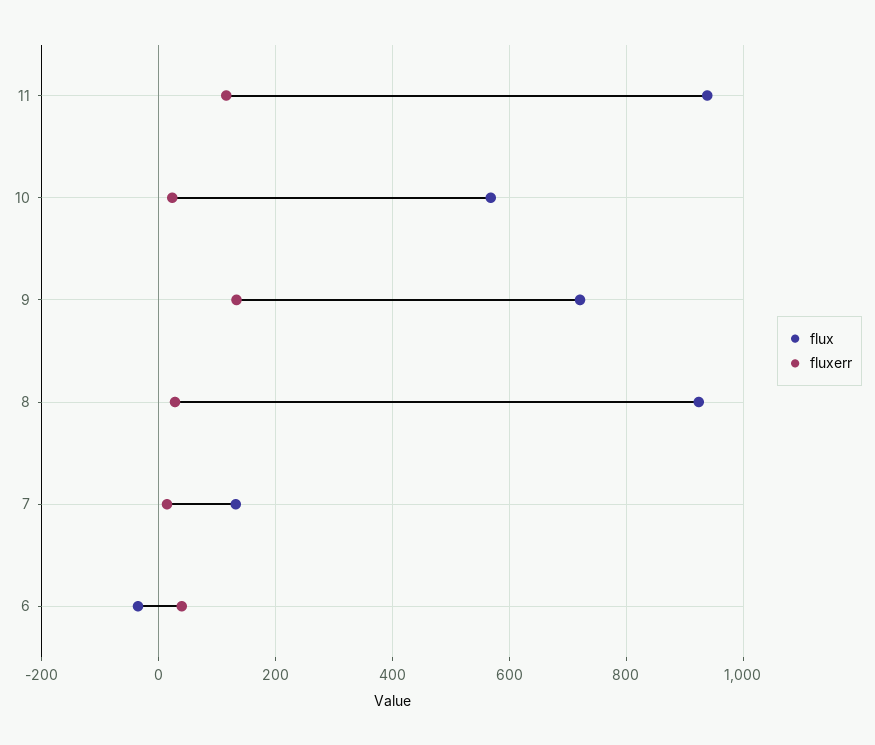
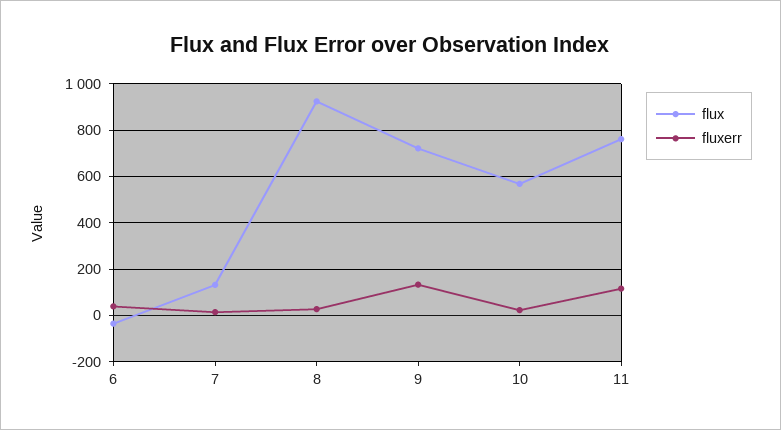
  {
    "flux": {
-     "11": 940,
+     "11": 750,
      "10": 560,
      "9": 720,
      "8": 920,
      "7": 140,
      "6": -40
    },
    "fluxerr": {
      "11": 120,
      "10": 20,
      "9": 140,
      "8": 20,
      "7": 20,
      "6": 40
    }
  }

